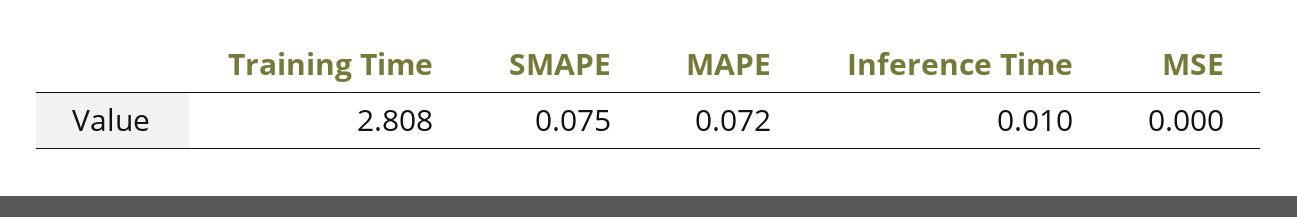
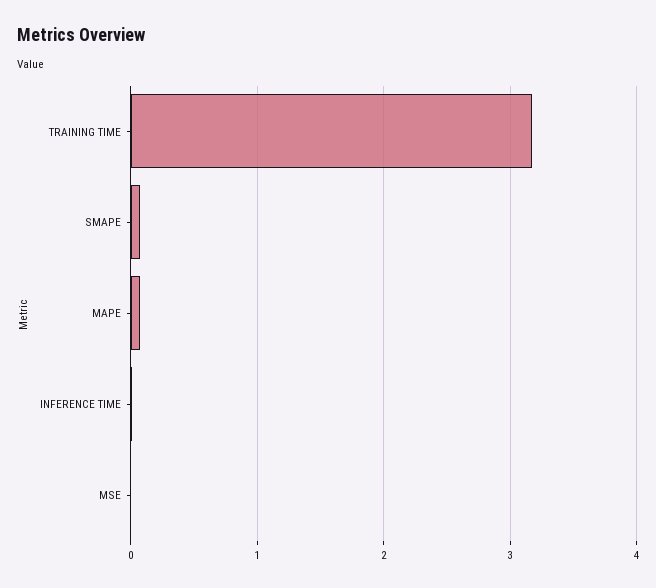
  {
-   "Training Time": 2.808,
+   "Training Time": 3.2,
    "SMAPE": 0.075,
    "MAPE": 0.072,
    "Inference Time": 0.01,
    "MSE": 0
  }

